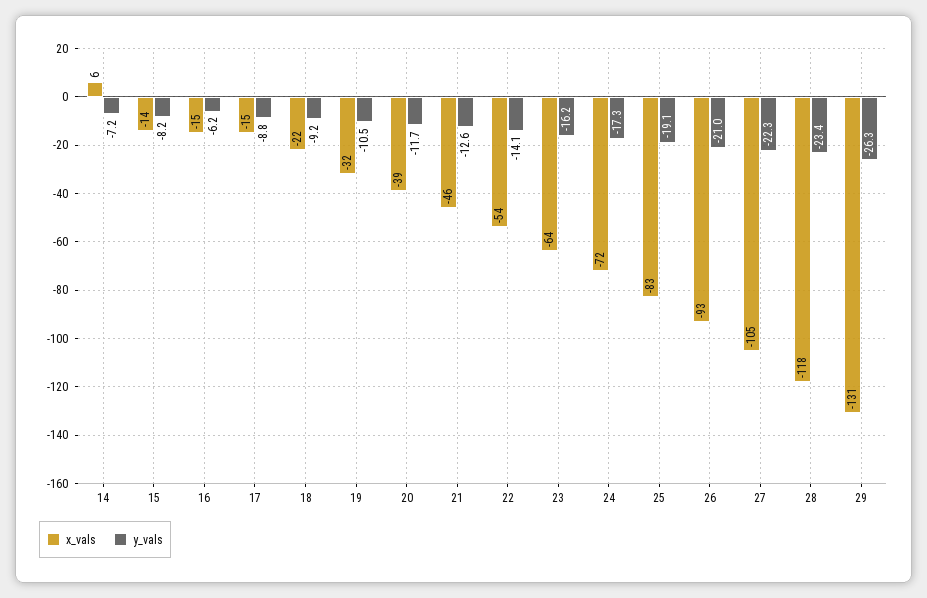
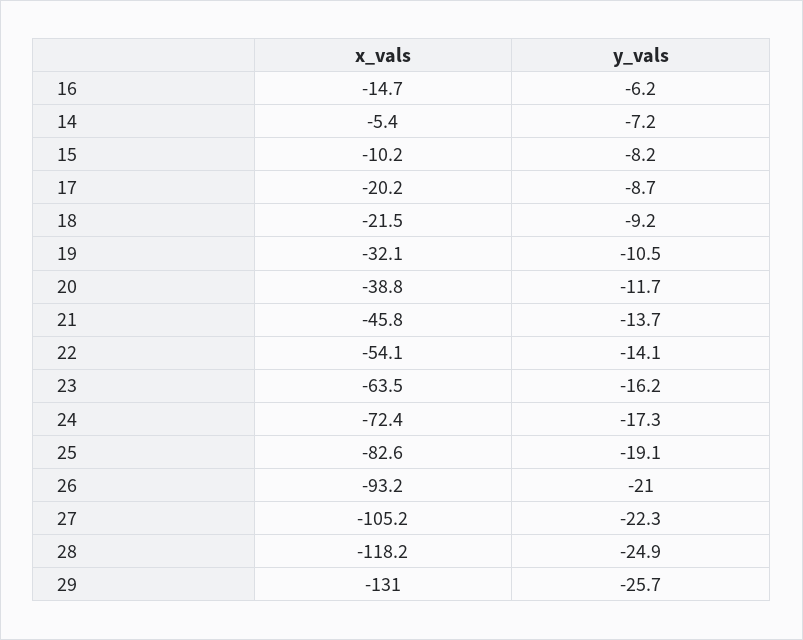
  {
    "x_vals": {
-     "14": 6,
+     "14": -5.4,
-     "15": -14,
+     "15": -10.2,
      "16": -14.7,
-     "17": -15,
+     "17": -20.2,
      "18": -21.5,
      "19": -32.1,
      "20": -38.8,
      "21": -45.8,
      "22": -54.1,
      "23": -63.5,
      "24": -72.4,
      "25": -82.6,
      "26": -93.2,
      "27": -105.2,
      "28": -118.2,
      "29": -131
    },
    "y_vals": {
      "14": -7.2,
      "15": -8.2,
      "16": -6.2,
-     "17": -8.8,
+     "17": -8.7,
      "18": -9.2,
      "19": -10.5,
      "20": -11.7,
-     "21": -12.6,
+     "21": -13.7,
      "22": -14.1,
      "23": -16.2,
      "24": -17.3,
      "25": -19.1,
      "26": -21,
      "27": -22.3,
-     "28": -23.4,
+     "28": -24.9,
-     "29": -26.3
+     "29": -25.7
    }
  }

